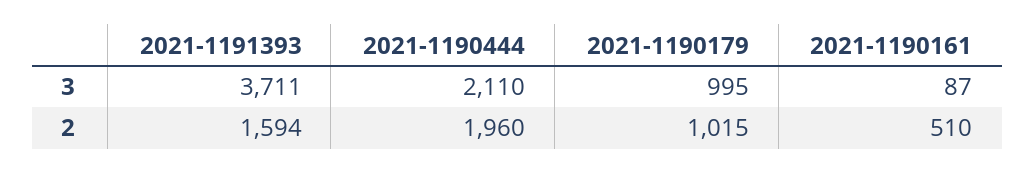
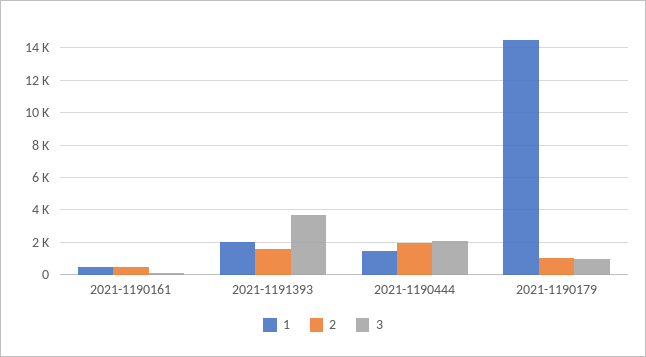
  {
    "3": {
      "2021-1191393": 3711,
      "2021-1190444": 2110,
      "2021-1190179": 995,
      "2021-1190161": 87
    },
    "2": {
      "2021-1191393": 1594,
      "2021-1190444": 1960,
      "2021-1190179": 1015,
      "2021-1190161": 510
-   }
+   },
+   "1": {
+     "2021-1190161": 500,
+     "2021-1191393": 2000,
+     "2021-1190444": 1500,
+     "2021-1190179": 14500
+   }
  }

